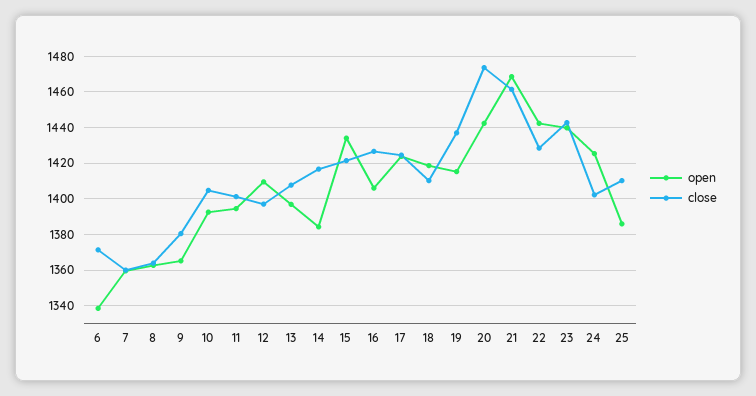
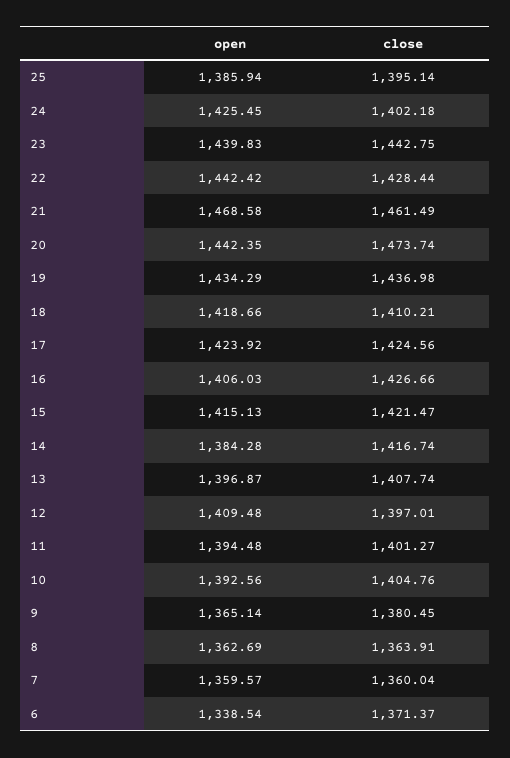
  {
    "open": {
      "6": 1338.54,
      "7": 1359.57,
      "8": 1362.69,
      "9": 1365.14,
      "10": 1392.56,
      "11": 1394.48,
      "12": 1409.48,
      "13": 1396.87,
      "14": 1384.28,
-     "15": 1435,
+     "15": 1415.13,
      "16": 1406.03,
      "17": 1423.92,
      "18": 1418.66,
-     "19": 1415,
+     "19": 1434.29,
      "20": 1442.35,
      "21": 1468.58,
      "22": 1442.42,
      "23": 1439.83,
      "24": 1425.45,
      "25": 1385.94
    },
    "close": {
      "6": 1371.37,
      "7": 1360.04,
      "8": 1363.91,
      "9": 1380.45,
      "10": 1404.76,
      "11": 1401.27,
      "12": 1397.01,
      "13": 1407.74,
      "14": 1416.74,
      "15": 1421.47,
      "16": 1426.66,
      "17": 1424.56,
      "18": 1410.21,
      "19": 1436.98,
      "20": 1473.74,
      "21": 1461.49,
      "22": 1428.44,
      "23": 1442.75,
      "24": 1402.18,
-     "25": 1410
+     "25": 1395.14
    }
  }

